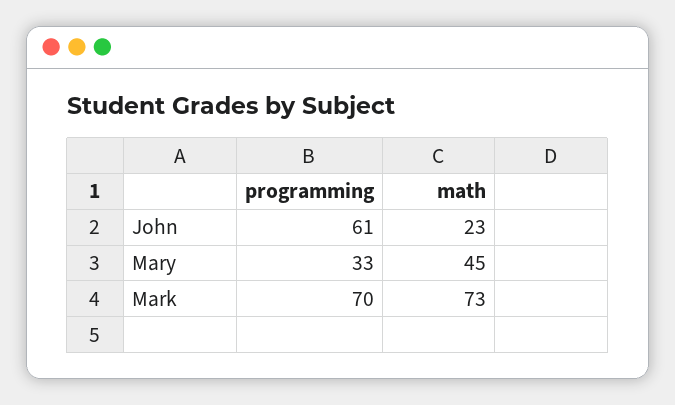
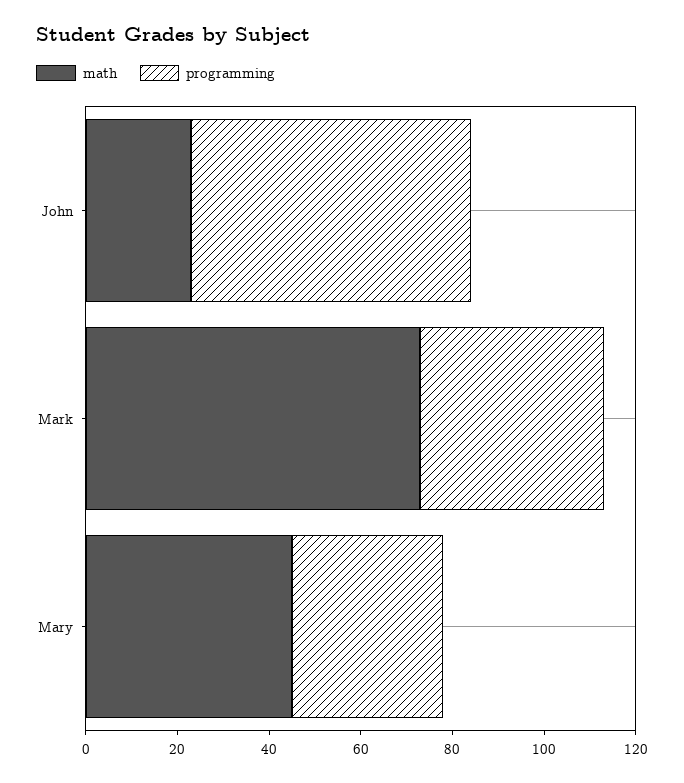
  {
    "programming": {
      "John": 61,
      "Mary": 33,
-     "Mark": 70
+     "Mark": 40
    },
    "math": {
      "John": 23,
      "Mary": 45,
      "Mark": 73
    }
  }

